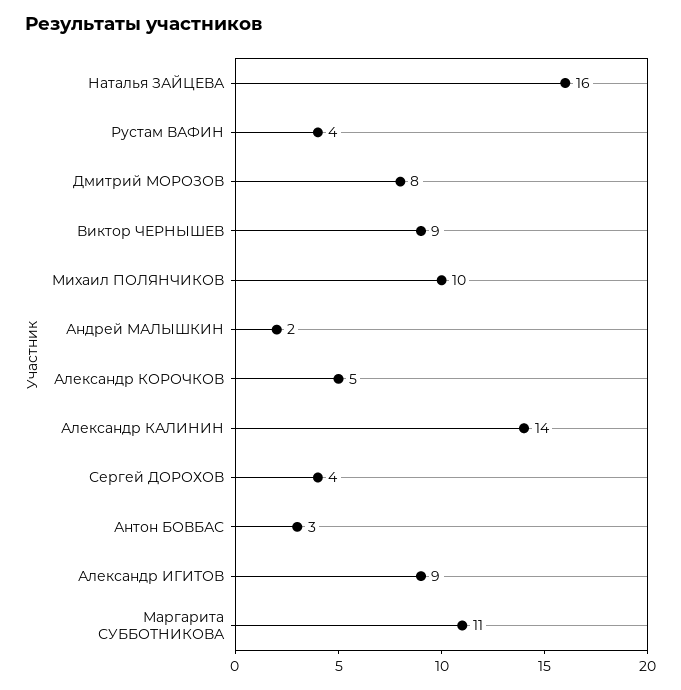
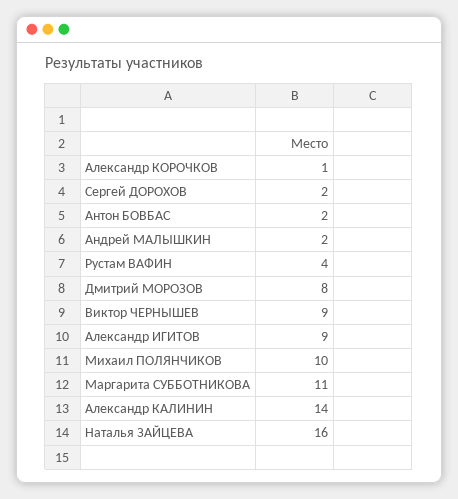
  {
    "Наталья ЗАЙЦЕВА": 16,
    "Рустам ВАФИН": 4,
    "Дмитрий МОРОЗОВ": 8,
    "Виктор ЧЕРНЫШЕВ": 9,
    "Михаил ПОЛЯНЧИКОВ": 10,
    "Андрей МАЛЫШКИН": 2,
-   "Александр КОРОЧКОВ": 5,
+   "Александр КОРОЧКОВ": 1,
    "Александр КАЛИНИН": 14,
-   "Сергей ДОРОХОВ": 4,
+   "Сергей ДОРОХОВ": 2,
-   "Антон БОВБАС": 3,
+   "Антон БОВБАС": 2,
    "Александр ИГИТОВ": 9,
    "Маргарита СУББОТНИКОВА": 11
  }

